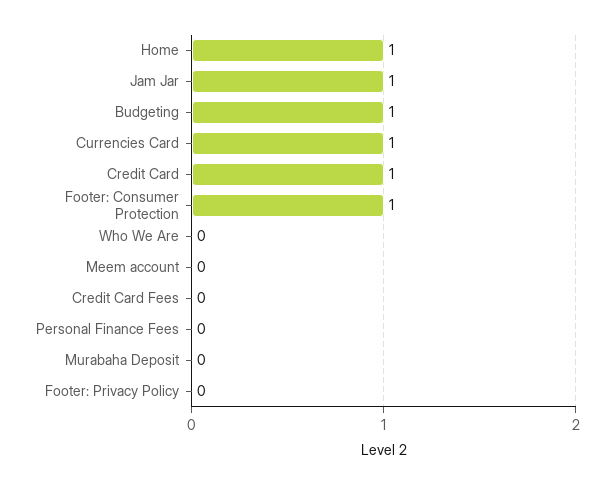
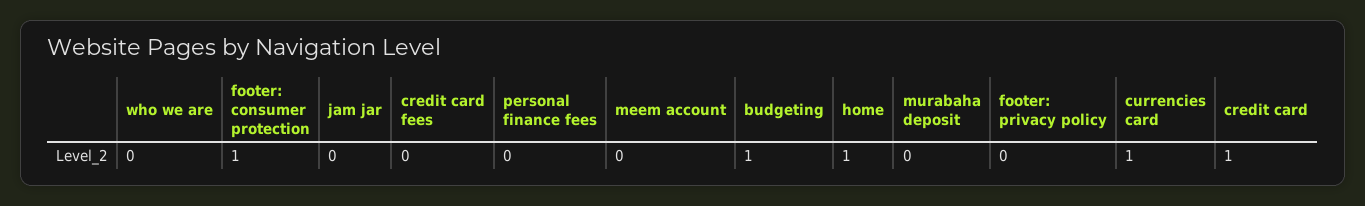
  {
    "Home": 1,
-   "Jam Jar": 1,
+   "Jam Jar": 0,
    "Budgeting": 1,
    "Currencies Card": 1,
    "Credit Card": 1,
    "Footer: Consumer Protection": 1,
    "Who We Are": 0,
    "Meem account": 0,
    "Credit Card Fees": 0,
    "Personal Finance Fees": 0,
    "Murabaha Deposit": 0,
    "Footer: Privacy Policy": 0
  }

